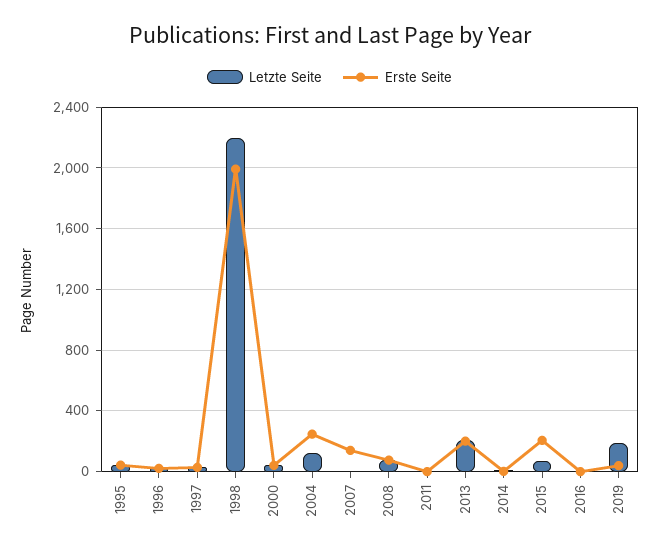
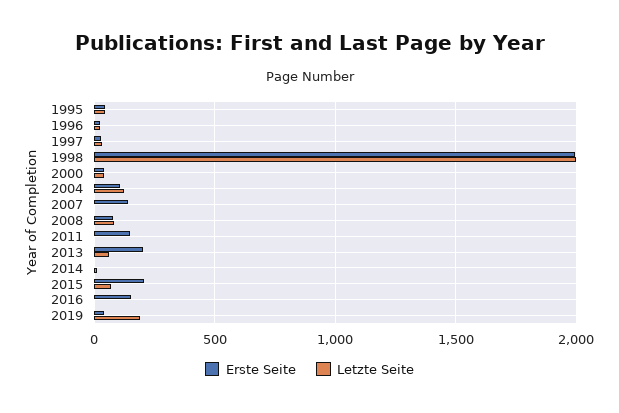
  {
    "Letzte Seite": {
      "1995": 50,
      "1996": 0,
      "1997": 50,
-     "1998": 2200,
+     "1998": 2000,
      "2000": 50,
      "2004": 100,
      "2007": 0,
      "2008": 100,
      "2011": 0,
-     "2013": 200,
+     "2013": 50,
      "2014": 0,
      "2015": 50,
      "2016": 0,
      "2019": 200
    },
    "Erste Seite": {
      "1995": 50,
      "1996": 0,
      "1997": 50,
      "1998": 2000,
      "2000": 50,
-     "2004": 250,
+     "2004": 100,
      "2007": 150,
      "2008": 100,
-     "2011": 0,
+     "2011": 150,
      "2013": 200,
      "2014": 0,
      "2015": 200,
-     "2016": 0,
+     "2016": 150,
      "2019": 50
    }
  }

